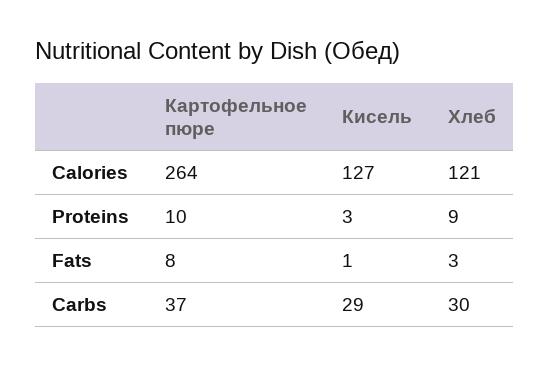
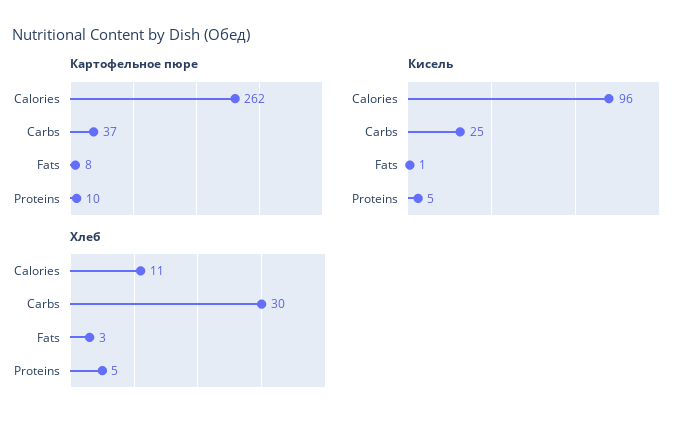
  {
    "Картофельное пюре": {
-     "Calories": 264,
+     "Calories": 262,
      "Proteins": 10,
      "Fats": 8,
      "Carbs": 37
    },
    "Кисель": {
-     "Calories": 127,
+     "Calories": 96,
-     "Proteins": 3,
+     "Proteins": 5,
      "Fats": 1,
-     "Carbs": 29
+     "Carbs": 25
    },
    "Хлеб": {
-     "Calories": 121,
+     "Calories": 11,
-     "Proteins": 9,
+     "Proteins": 5,
      "Fats": 3,
      "Carbs": 30
    }
  }

